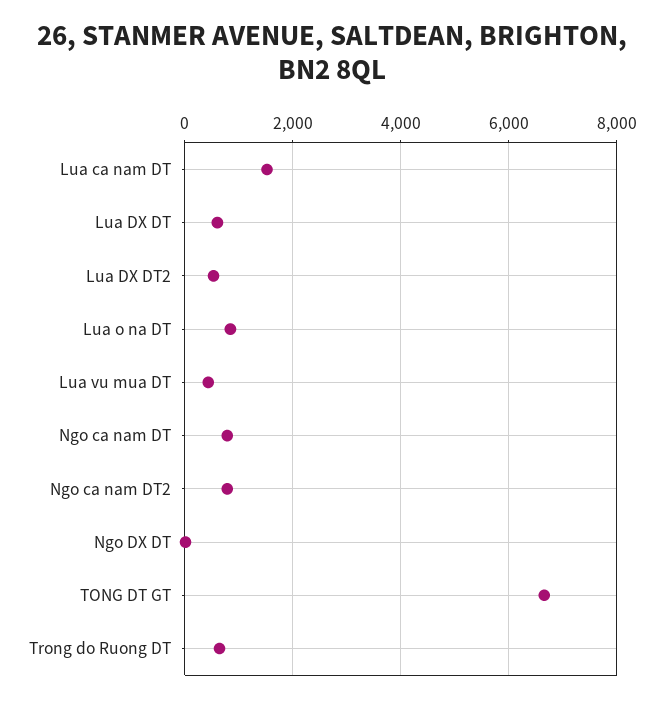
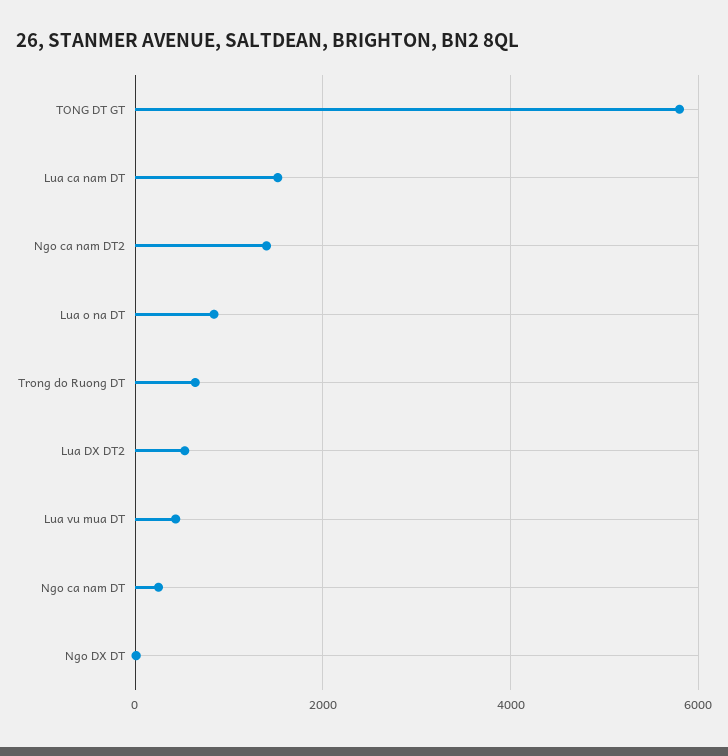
  {
    "Lua ca nam DT": 1600,
-   "Lua DX DT": 600,
    "Lua DX DT2": 600,
    "Lua o na DT": 800,
    "Lua vu mua DT": 400,
-   "Ngo ca nam DT": 800,
+   "Ngo ca nam DT": 200,
-   "Ngo ca nam DT2": 800,
+   "Ngo ca nam DT2": 1400,
    "Ngo DX DT": 0,
-   "TONG DT GT": 6600,
+   "TONG DT GT": 5800,
    "Trong do Ruong DT": 600
  }

